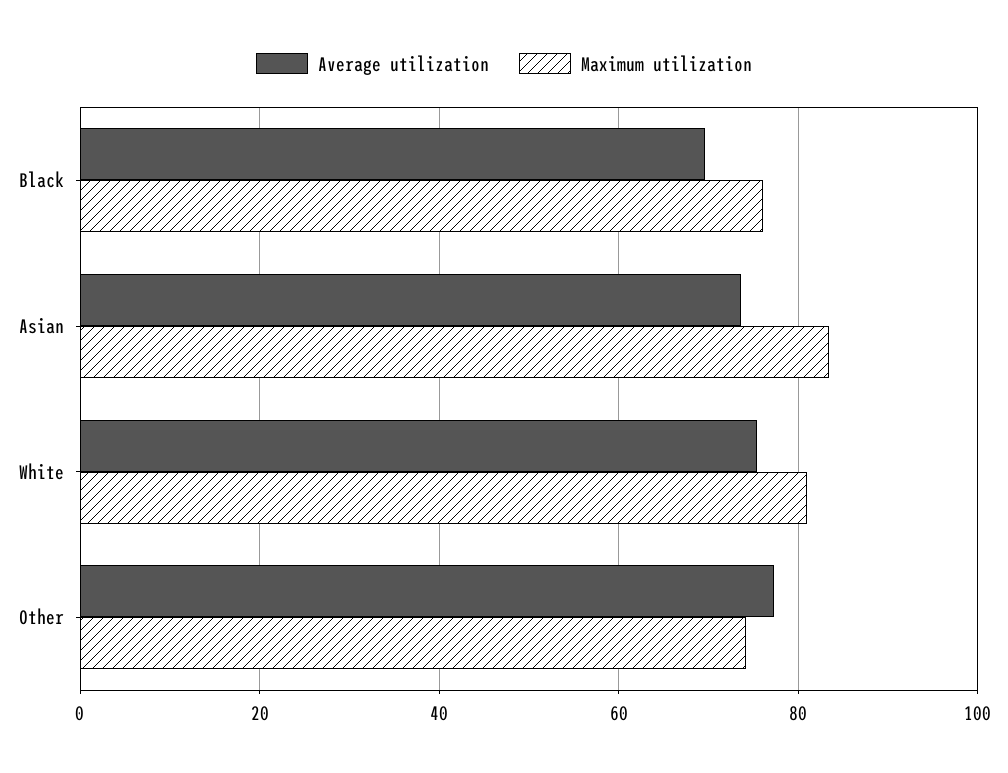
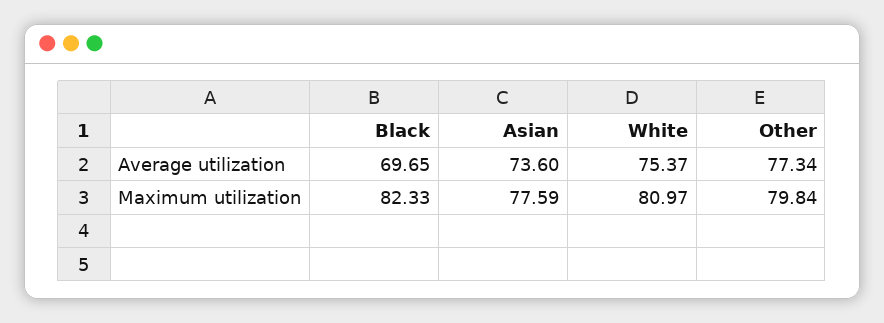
  {
    "Average utilization": {
      "Black": 69.65,
      "Asian": 73.6,
      "White": 75.37,
      "Other": 77.34
    },
    "Maximum utilization": {
-     "Black": 76,
+     "Black": 82.33,
-     "Asian": 84,
+     "Asian": 77.59,
      "White": 80.97,
-     "Other": 74
+     "Other": 79.84
    }
  }

